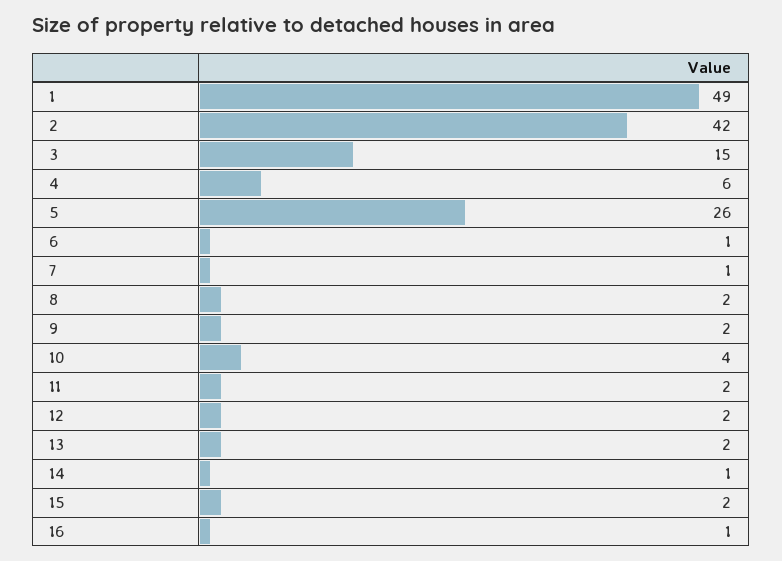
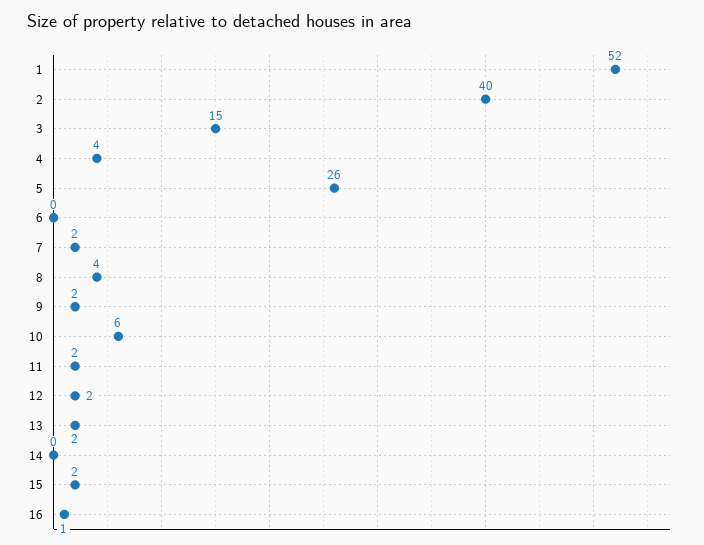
  {
-   "1": 49,
+   "1": 52,
-   "2": 42,
+   "2": 40,
    "3": 15,
-   "4": 6,
+   "4": 4,
    "5": 26,
-   "6": 1,
+   "6": 0,
-   "7": 1,
+   "7": 2,
-   "8": 2,
+   "8": 4,
    "9": 2,
-   "10": 4,
+   "10": 6,
    "11": 2,
    "12": 2,
    "13": 2,
-   "14": 1,
+   "14": 0,
    "15": 2,
    "16": 1
  }

